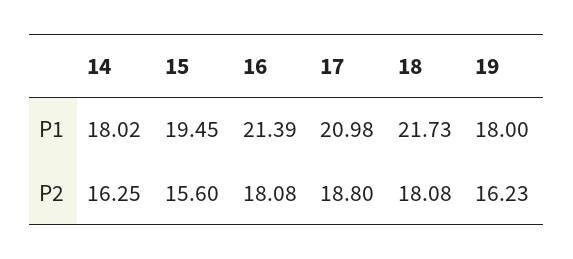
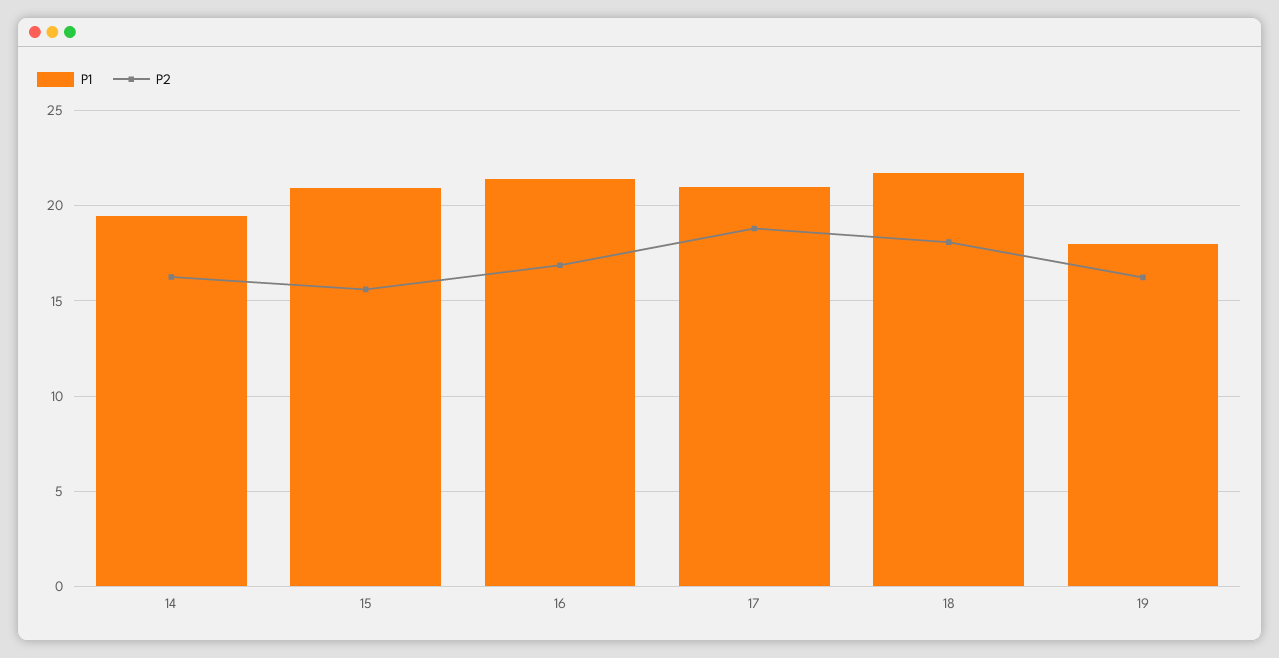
  {
    "P1": {
-     "14": 18.02,
+     "14": 19.5,
-     "15": 19.45,
+     "15": 21,
      "16": 21.39,
      "17": 20.98,
      "18": 21.73,
      "19": 18
    },
    "P2": {
      "14": 16.25,
      "15": 15.6,
-     "16": 18.08,
+     "16": 17,
      "17": 18.8,
      "18": 18.08,
      "19": 16.23
    }
  }

